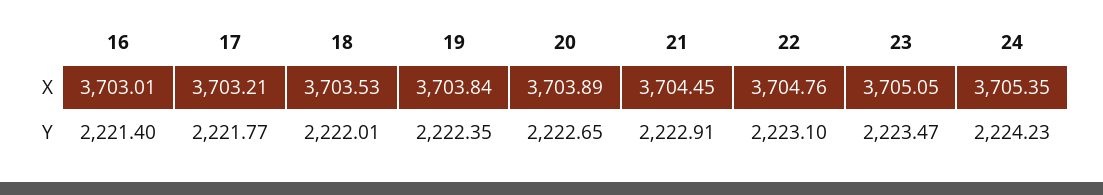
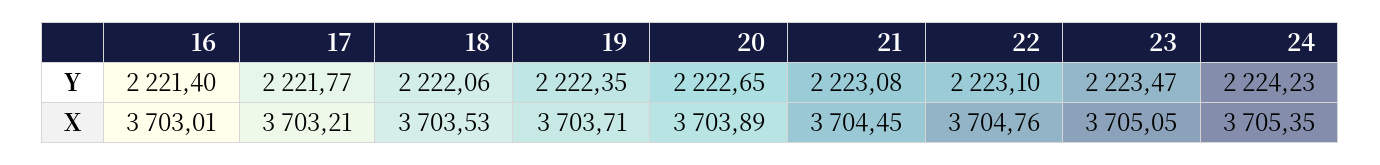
  {
    "16": {
      "X": 3703.01,
      "Y": 2221.4
    },
    "17": {
      "X": 3703.21,
      "Y": 2221.77
    },
    "18": {
      "X": 3703.53,
-     "Y": 2222.01
+     "Y": 2222.06
    },
    "19": {
-     "X": 3703.84,
+     "X": 3703.71,
      "Y": 2222.35
    },
    "20": {
      "X": 3703.89,
      "Y": 2222.65
    },
    "21": {
      "X": 3704.45,
-     "Y": 2222.91
+     "Y": 2223.08
    },
    "22": {
      "X": 3704.76,
      "Y": 2223.1
    },
    "23": {
      "X": 3705.05,
      "Y": 2223.47
    },
    "24": {
      "X": 3705.35,
      "Y": 2224.23
    }
  }

